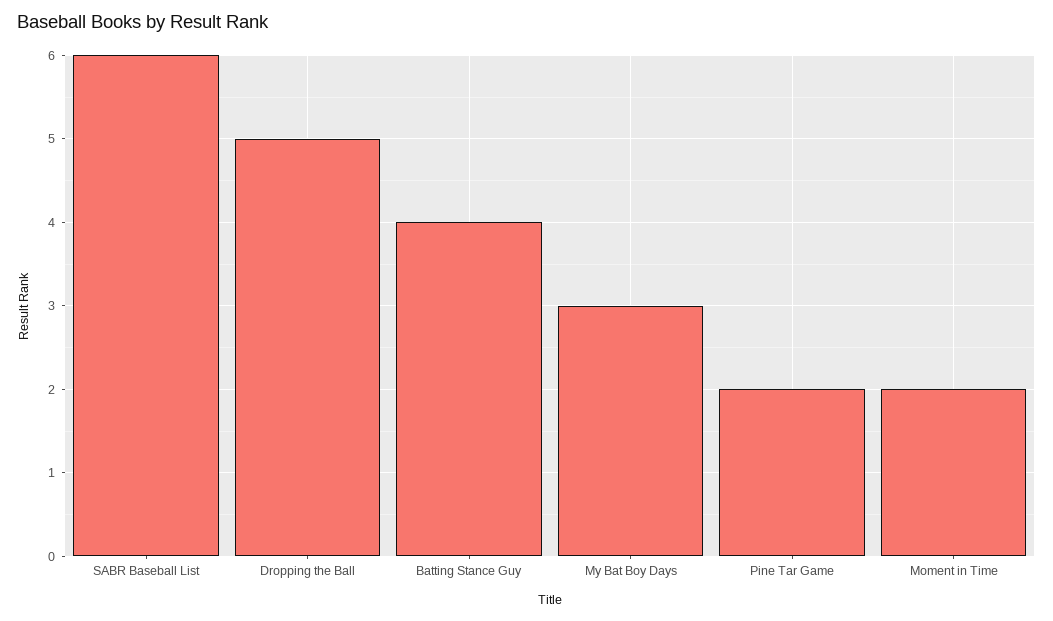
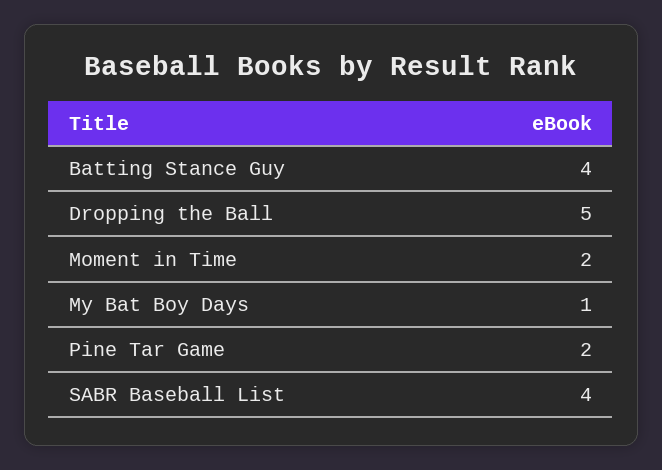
  {
-   "SABR Baseball List": 6,
+   "SABR Baseball List": 4,
    "Dropping the Ball": 5,
    "Batting Stance Guy": 4,
-   "My Bat Boy Days": 3,
+   "My Bat Boy Days": 1,
    "Pine Tar Game": 2,
    "Moment in Time": 2
  }

